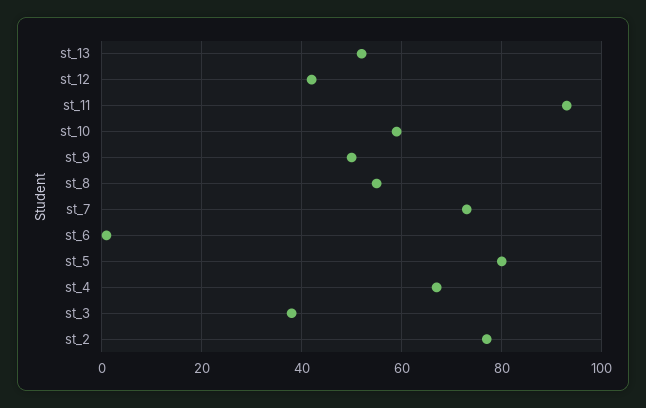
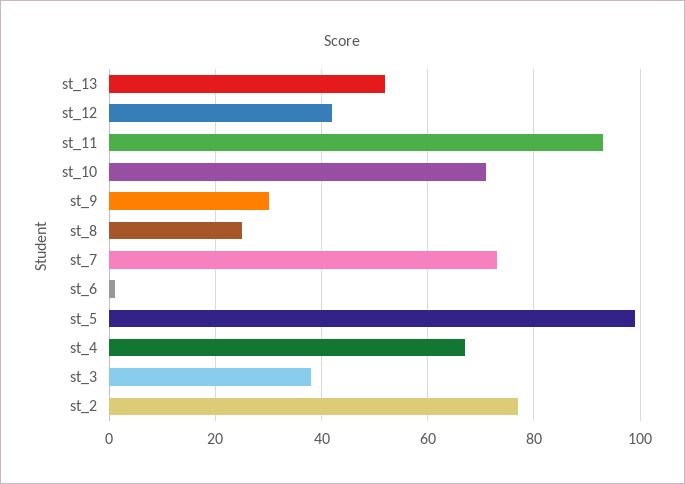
  {
    "st_13": 50,
    "st_12": 40,
    "st_11": 95,
-   "st_10": 60,
+   "st_10": 70,
-   "st_9": 50,
+   "st_9": 30,
-   "st_8": 55,
+   "st_8": 25,
    "st_7": 75,
    "st_6": 0,
-   "st_5": 80,
+   "st_5": 100,
    "st_4": 65,
    "st_3": 40,
    "st_2": 75
  }

